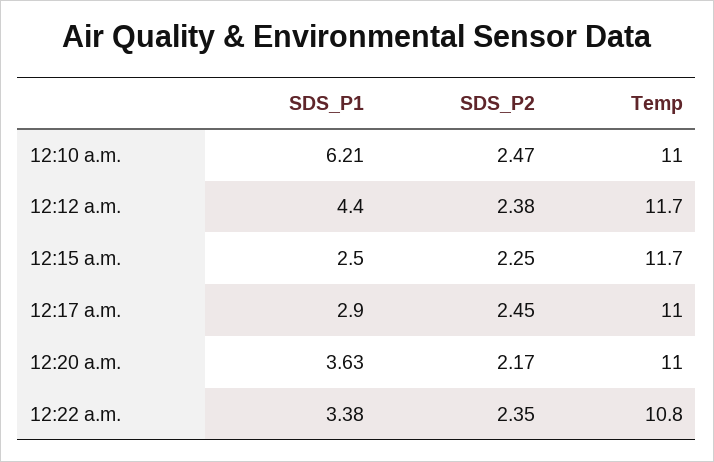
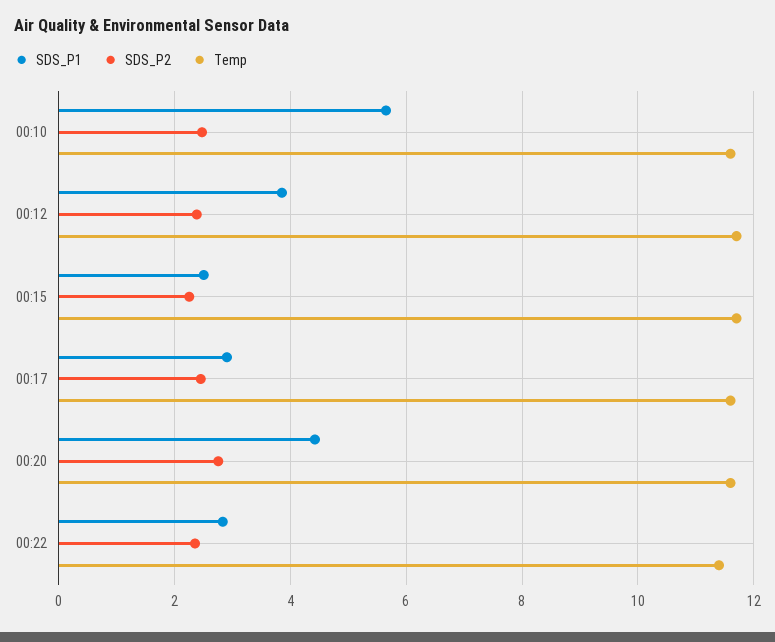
  {
    "SDS_P1": {
-     "12:10 a.m.": 6.21,
+     "12:10 a.m.": 5.6,
-     "12:12 a.m.": 4.4,
+     "12:12 a.m.": 3.8,
      "12:15 a.m.": 2.5,
      "12:17 a.m.": 2.9,
-     "12:20 a.m.": 3.63,
+     "12:20 a.m.": 4.4,
-     "12:22 a.m.": 3.38
+     "12:22 a.m.": 2.8
    },
    "SDS_P2": {
      "12:10 a.m.": 2.47,
      "12:12 a.m.": 2.38,
      "12:15 a.m.": 2.25,
      "12:17 a.m.": 2.45,
-     "12:20 a.m.": 2.17,
+     "12:20 a.m.": 2.8,
      "12:22 a.m.": 2.35
    },
    "Temp": {
-     "12:10 a.m.": 11,
+     "12:10 a.m.": 11.6,
      "12:12 a.m.": 11.7,
      "12:15 a.m.": 11.7,
-     "12:17 a.m.": 11,
+     "12:17 a.m.": 11.6,
-     "12:20 a.m.": 11,
+     "12:20 a.m.": 11.6,
-     "12:22 a.m.": 10.8
+     "12:22 a.m.": 11.4
    }
  }

